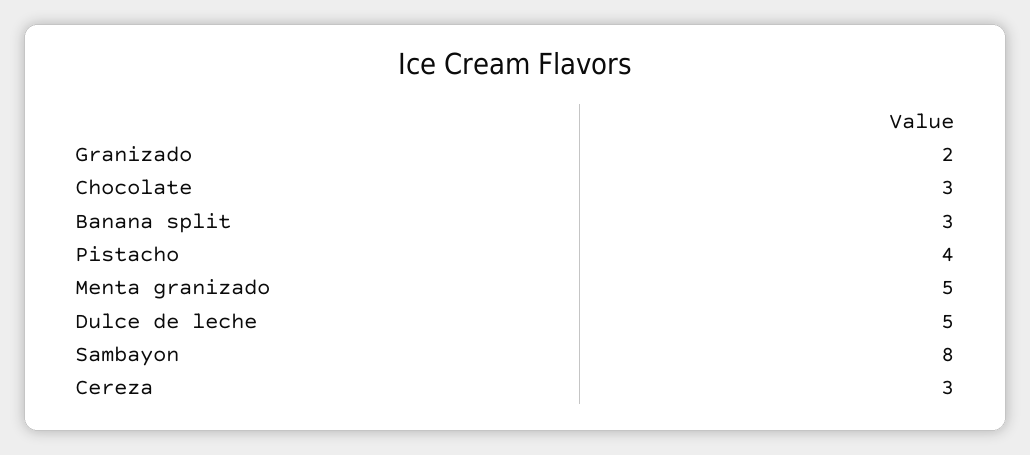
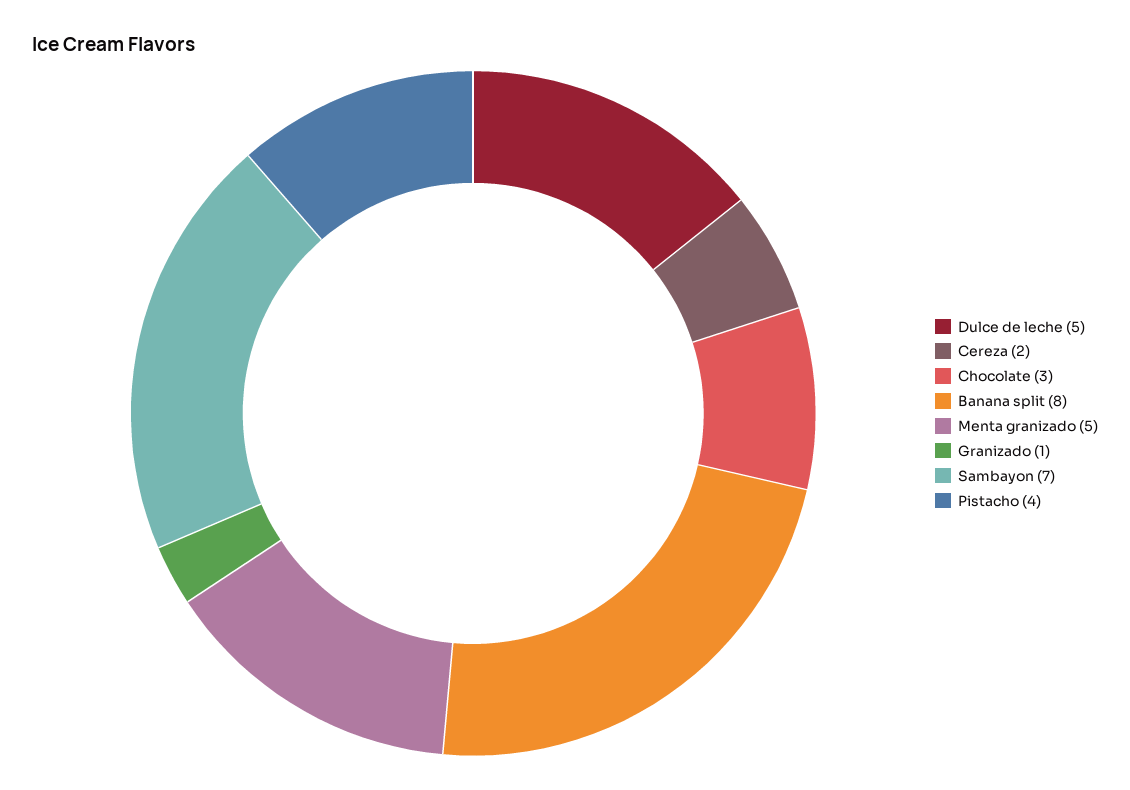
  {
-   "Granizado": 2,
+   "Granizado": 1,
    "Chocolate": 3,
-   "Banana split": 3,
+   "Banana split": 8,
    "Pistacho": 4,
    "Menta granizado": 5,
    "Dulce de leche": 5,
-   "Sambayon": 8,
+   "Sambayon": 7,
-   "Cereza": 3
+   "Cereza": 2
  }

